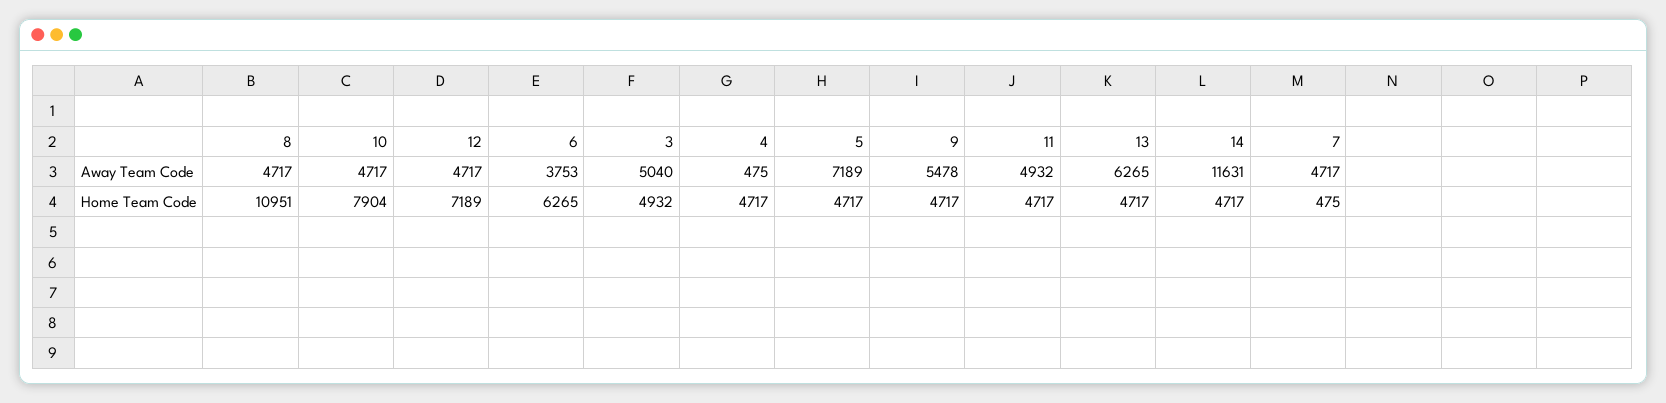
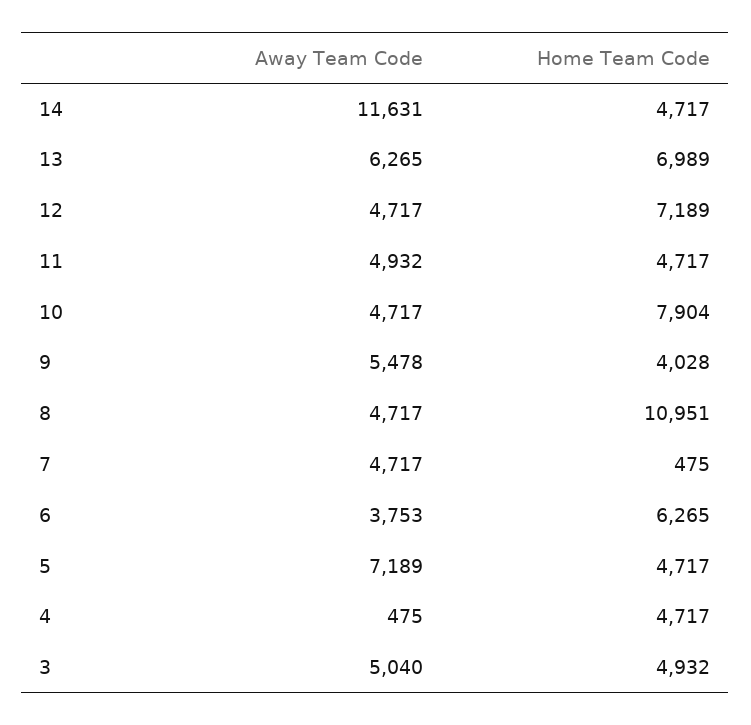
  {
    "8": {
      "Away Team Code": 4717,
      "Home Team Code": 10951
    },
    "10": {
      "Away Team Code": 4717,
      "Home Team Code": 7904
    },
    "12": {
      "Away Team Code": 4717,
      "Home Team Code": 7189
    },
    "6": {
      "Away Team Code": 3753,
      "Home Team Code": 6265
    },
    "3": {
      "Away Team Code": 5040,
      "Home Team Code": 4932
    },
    "4": {
      "Away Team Code": 475,
      "Home Team Code": 4717
    },
    "5": {
      "Away Team Code": 7189,
      "Home Team Code": 4717
    },
    "9": {
      "Away Team Code": 5478,
-     "Home Team Code": 4717
+     "Home Team Code": 4028
    },
    "11": {
      "Away Team Code": 4932,
      "Home Team Code": 4717
    },
    "13": {
      "Away Team Code": 6265,
-     "Home Team Code": 4717
+     "Home Team Code": 6989
    },
    "14": {
      "Away Team Code": 11631,
      "Home Team Code": 4717
    },
    "7": {
      "Away Team Code": 4717,
      "Home Team Code": 475
    }
  }

